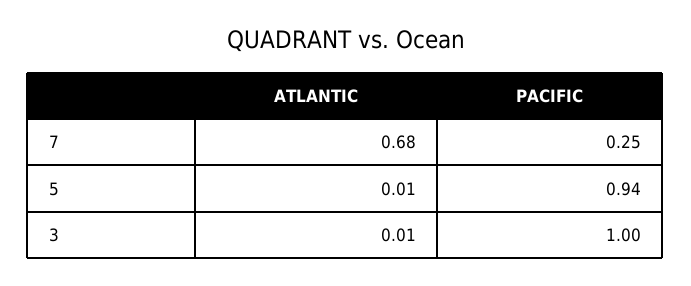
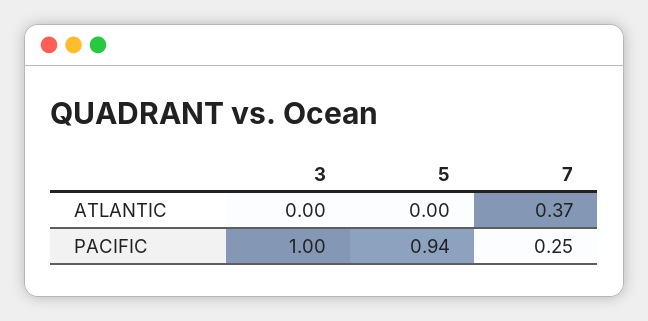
  {
    "ATLANTIC": {
-     "7": 0.68,
+     "7": 0.37,
-     "5": 0.01,
+     "5": 0,
-     "3": 0.01
+     "3": 0
    },
    "PACIFIC": {
      "7": 0.25,
      "5": 0.94,
      "3": 1
    }
  }

